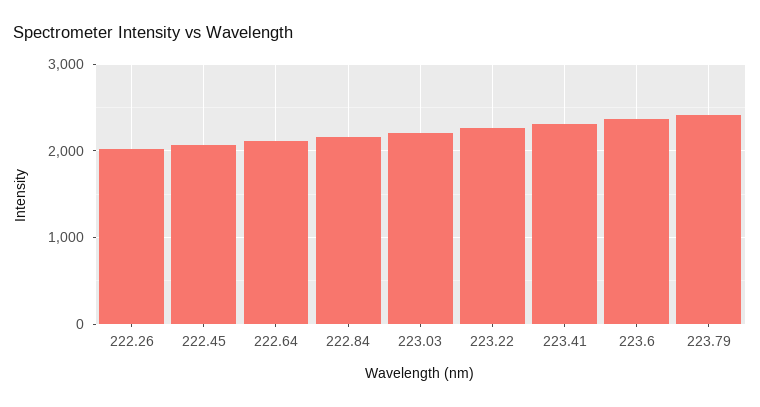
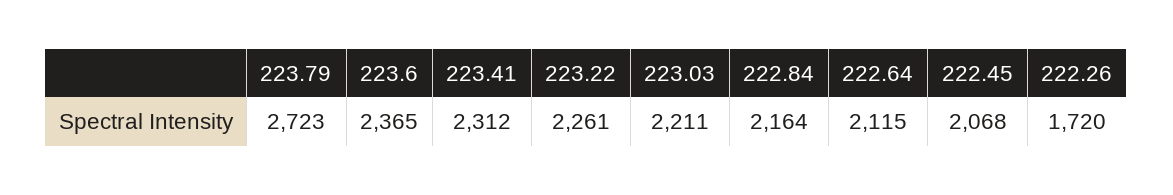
  {
-   "222.26": 2000,
+   "222.26": 1720,
    "222.45": 2068,
    "222.64": 2115,
    "222.84": 2164,
    "223.03": 2211,
    "223.22": 2261,
    "223.41": 2312,
    "223.6": 2365,
-   "223.79": 2400
+   "223.79": 2723
  }

